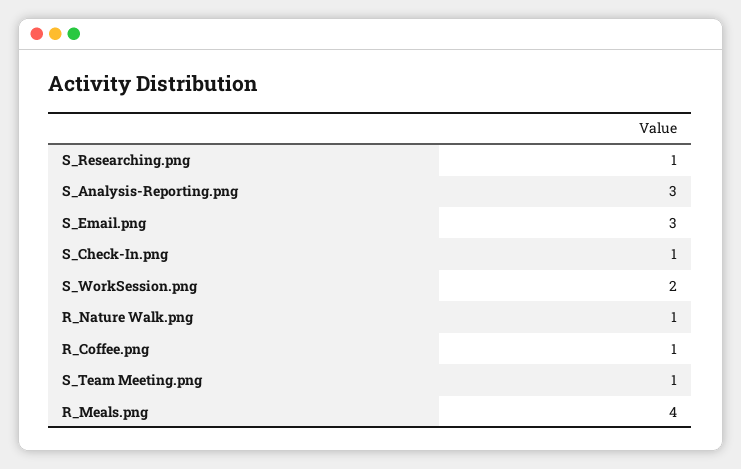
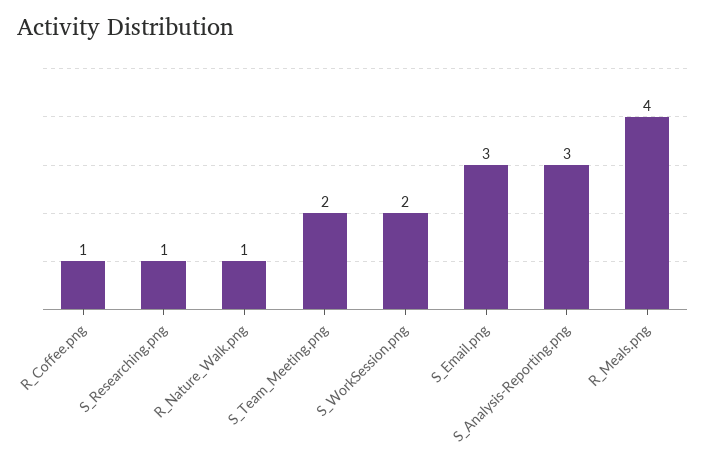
  {
    "S_Researching.png": 1,
    "S_Analysis-Reporting.png": 3,
    "S_Email.png": 3,
-   "S_Check-In.png": 1,
    "S_WorkSession.png": 2,
    "R_Nature Walk.png": 1,
    "R_Coffee.png": 1,
-   "S_Team Meeting.png": 1,
+   "S_Team Meeting.png": 2,
    "R_Meals.png": 4
  }

